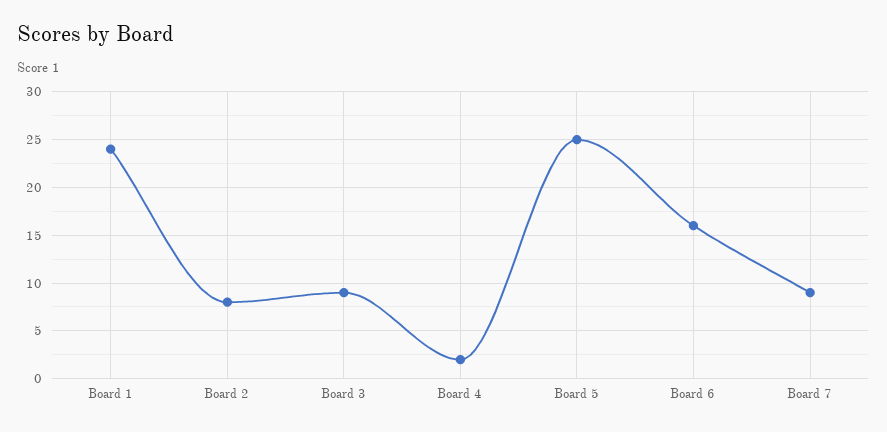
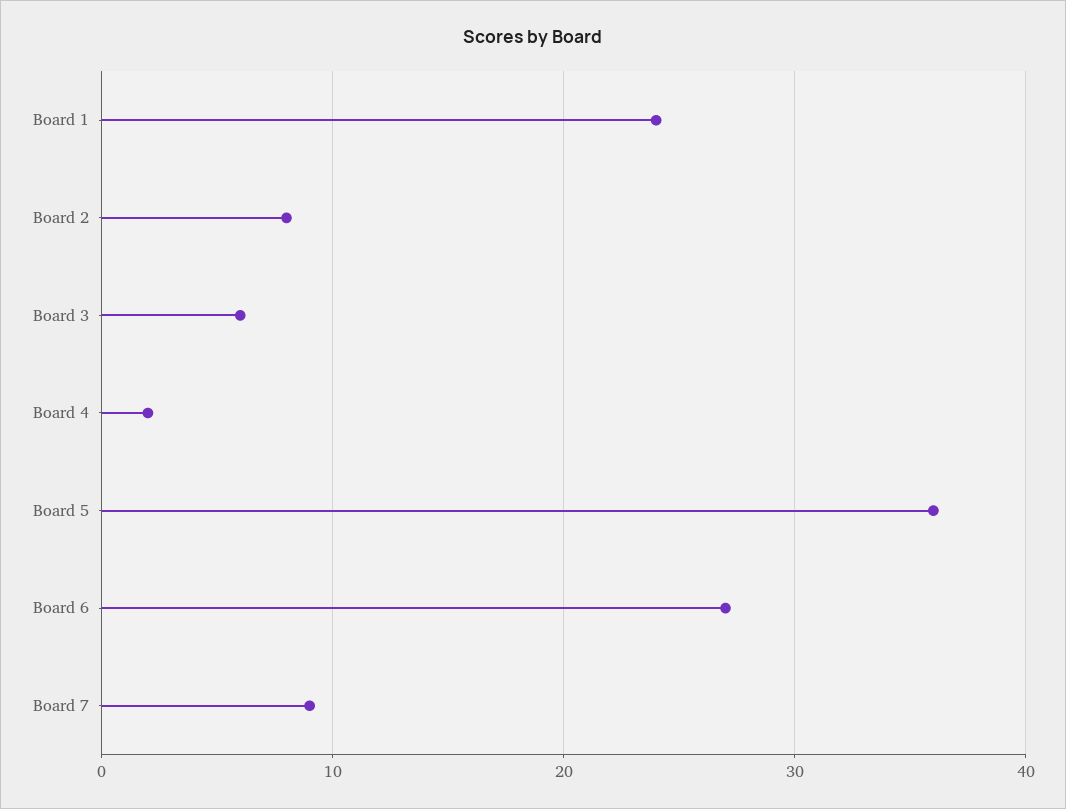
  {
    "Board 1": 24,
    "Board 2": 8,
-   "Board 3": 9,
+   "Board 3": 6,
    "Board 4": 2,
-   "Board 5": 25,
+   "Board 5": 36,
-   "Board 6": 16,
+   "Board 6": 27,
    "Board 7": 9
  }

